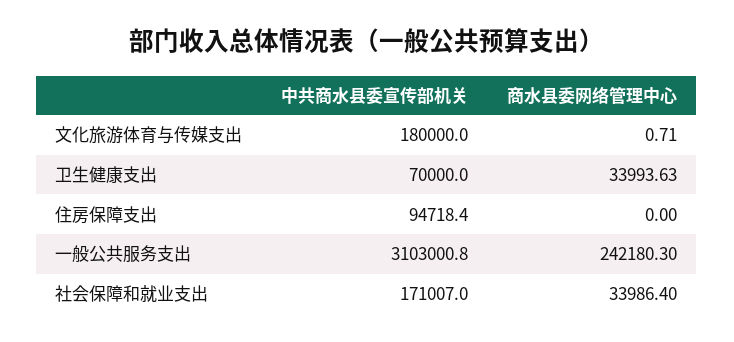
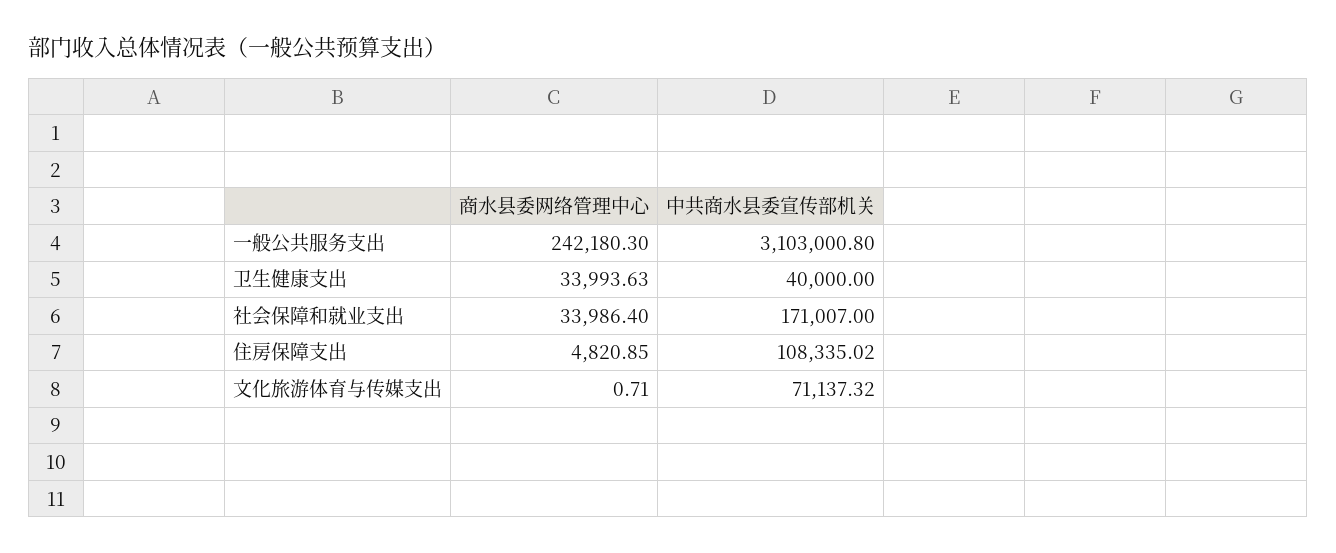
  {
    "中共商水县委宣传部机关": {
-     "文化旅游体育与传媒支出": 180000,
+     "文化旅游体育与传媒支出": 71137.32,
-     "卫生健康支出": 70000,
+     "卫生健康支出": 40000,
-     "住房保障支出": 94718.4,
+     "住房保障支出": 108335.02,
      "一般公共服务支出": 3103000.8,
      "社会保障和就业支出": 171007
    },
    "商水县委网络管理中心": {
      "文化旅游体育与传媒支出": 0.71,
      "卫生健康支出": 33993.63,
-     "住房保障支出": 0,
+     "住房保障支出": 4820.85,
      "一般公共服务支出": 242180.3,
      "社会保障和就业支出": 33986.4
    }
  }

